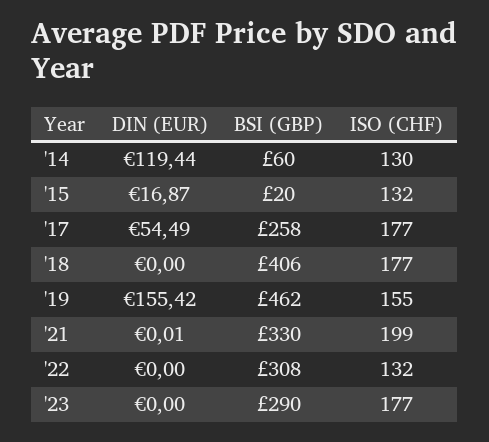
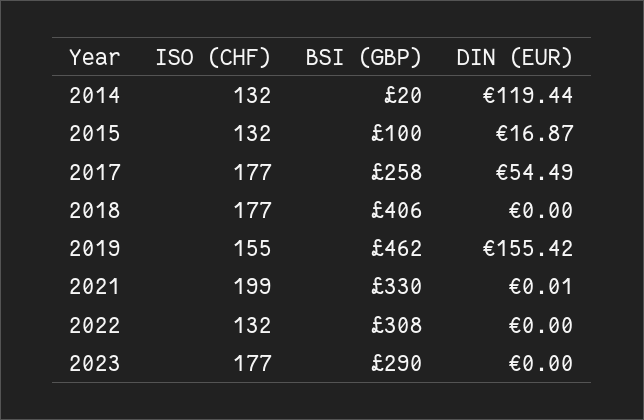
  {
    "DIN (EUR)": {
      "'14": 119.44,
      "'15": 16.87,
      "'17": 54.49,
      "'18": 0,
      "'19": 155.42,
      "'21": 0.01,
      "'22": 0,
      "'23": 0
    },
    "BSI (GBP)": {
-     "'14": 60,
+     "'14": 20,
-     "'15": 20,
+     "'15": 100,
      "'17": 258,
      "'18": 406,
      "'19": 462,
      "'21": 330,
      "'22": 308,
      "'23": 290
    },
    "ISO (CHF)": {
-     "'14": 130,
+     "'14": 132,
      "'15": 132,
      "'17": 177,
      "'18": 177,
      "'19": 155,
      "'21": 199,
      "'22": 132,
      "'23": 177
    }
  }

